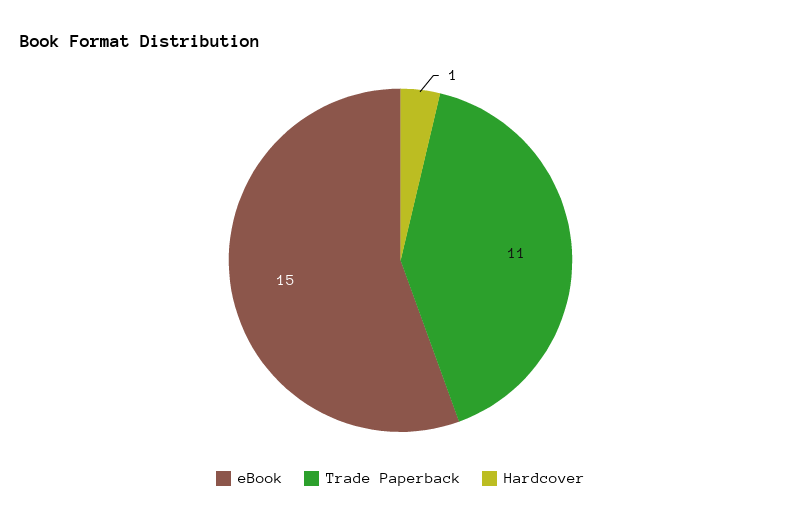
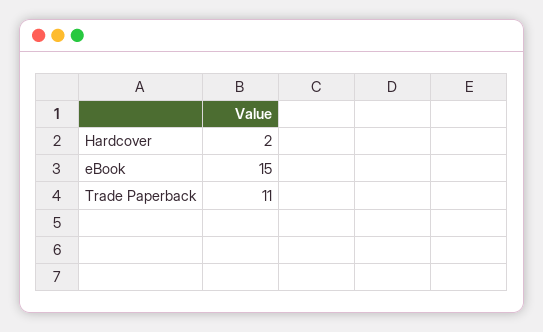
  {
    "eBook": 15,
    "Trade Paperback": 11,
-   "Hardcover": 1
+   "Hardcover": 2
  }

